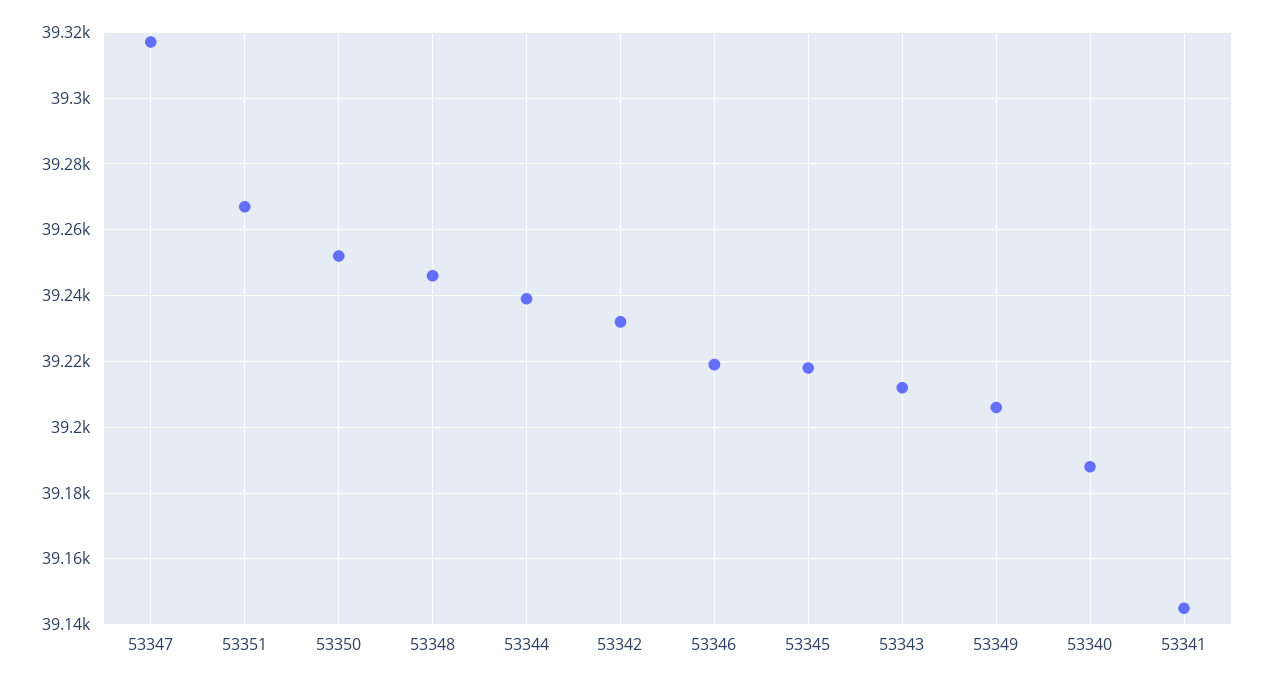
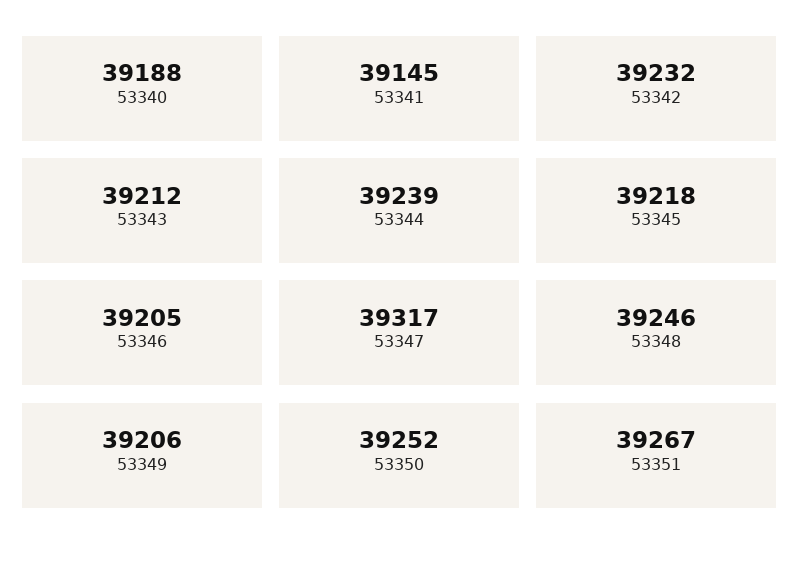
  {
    "53347": 39317,
    "53351": 39267,
    "53350": 39252,
    "53348": 39246,
    "53344": 39239,
    "53342": 39232,
-   "53346": 39220,
+   "53346": 39205,
    "53345": 39218,
    "53343": 39212,
    "53349": 39206,
    "53340": 39188,
    "53341": 39145
  }

